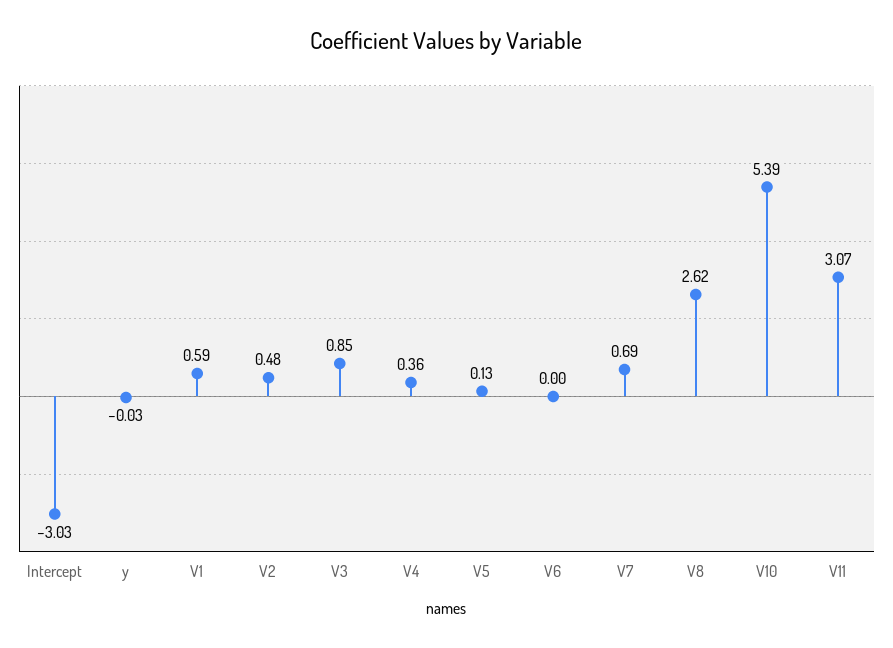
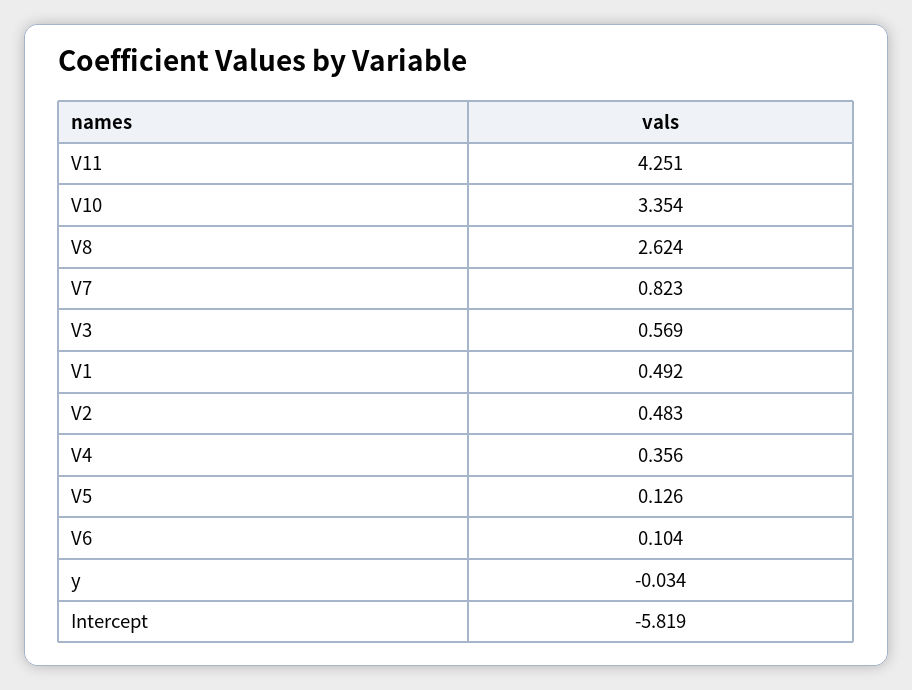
  {
-   "Intercept": -3.03,
+   "Intercept": -5.819,
    "y": -0.034,
-   "V1": 0.59,
+   "V1": 0.492,
    "V2": 0.483,
-   "V3": 0.85,
+   "V3": 0.569,
    "V4": 0.356,
    "V5": 0.126,
-   "V6": 0,
+   "V6": 0.104,
-   "V7": 0.69,
+   "V7": 0.823,
    "V8": 2.624,
-   "V10": 5.39,
+   "V10": 3.354,
-   "V11": 3.07
+   "V11": 4.251
  }

